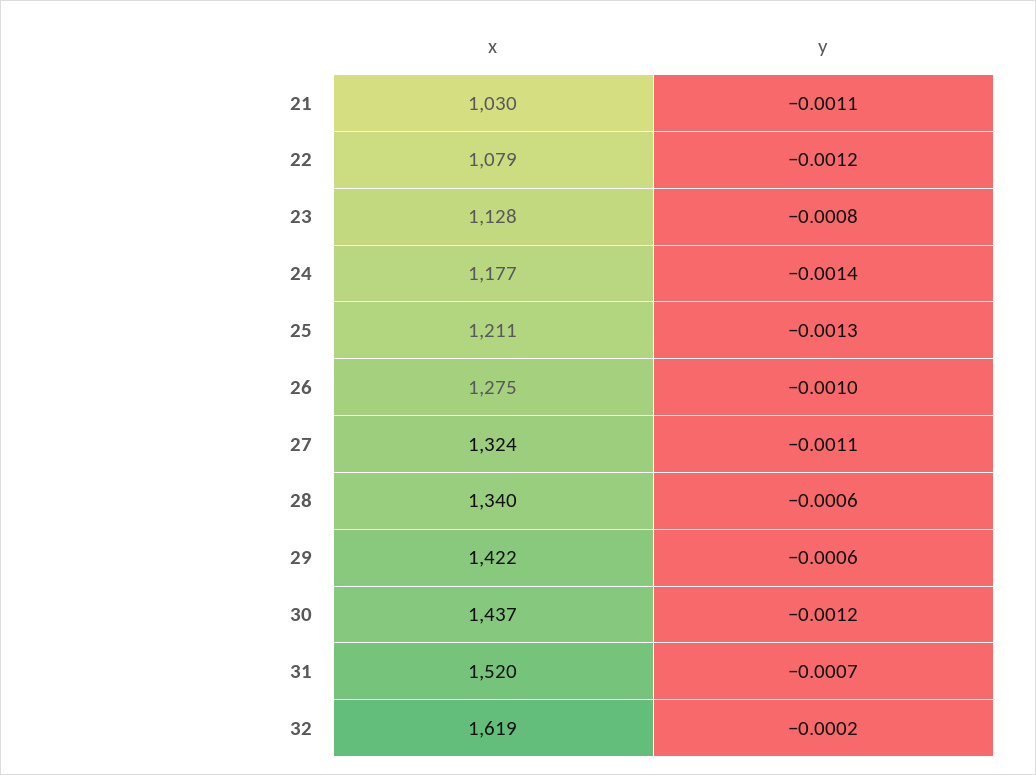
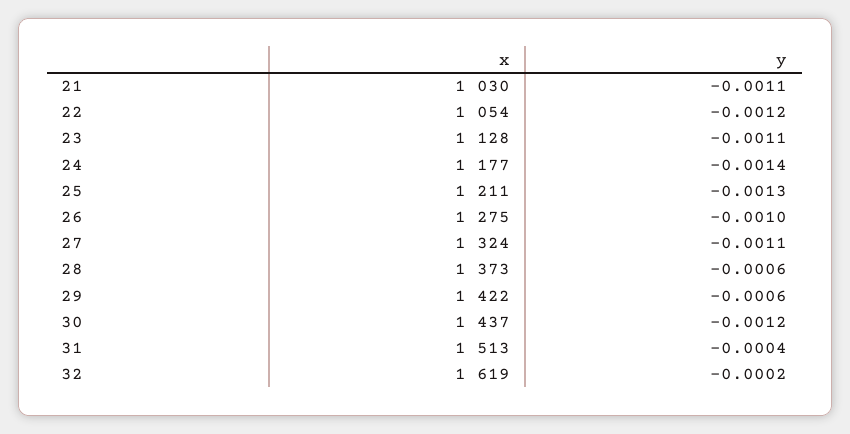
  {
    "x": {
      "21": 1030,
-     "22": 1079,
+     "22": 1054,
      "23": 1128,
      "24": 1177,
      "25": 1211,
      "26": 1275,
      "27": 1324,
-     "28": 1340,
+     "28": 1373,
      "29": 1422,
      "30": 1437,
-     "31": 1520,
+     "31": 1513,
      "32": 1619
    },
    "y": {
      "21": -0.0011,
      "22": -0.0012,
-     "23": -0.0008,
+     "23": -0.0011,
      "24": -0.0014,
      "25": -0.0013,
      "26": -0.001,
      "27": -0.0011,
      "28": -0.0006,
      "29": -0.0006,
      "30": -0.0012,
-     "31": -0.0007,
+     "31": -0.0004,
      "32": -0.0002
    }
  }

